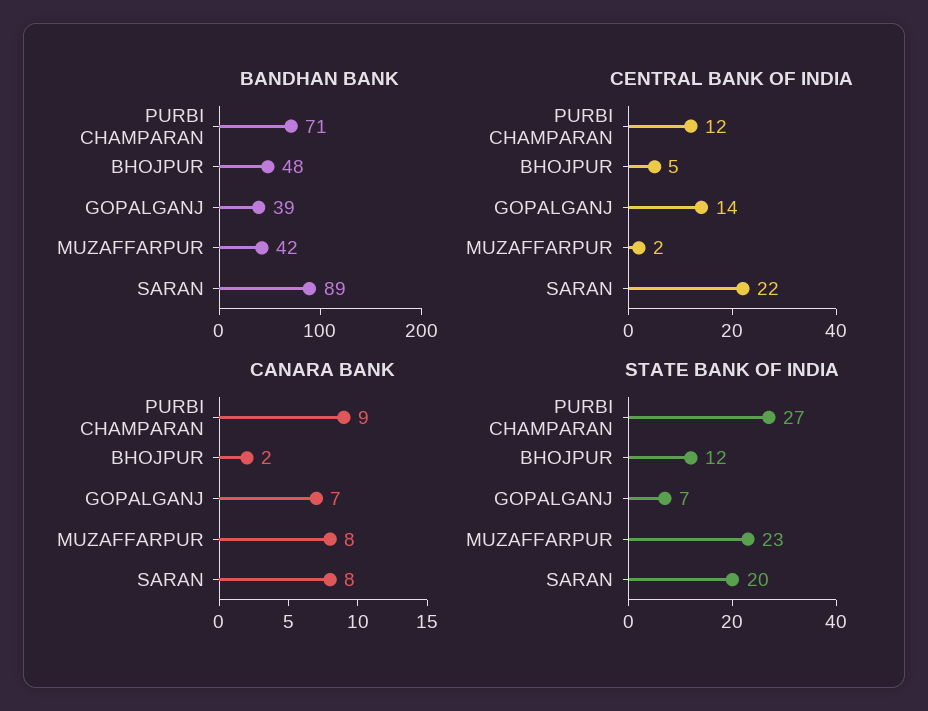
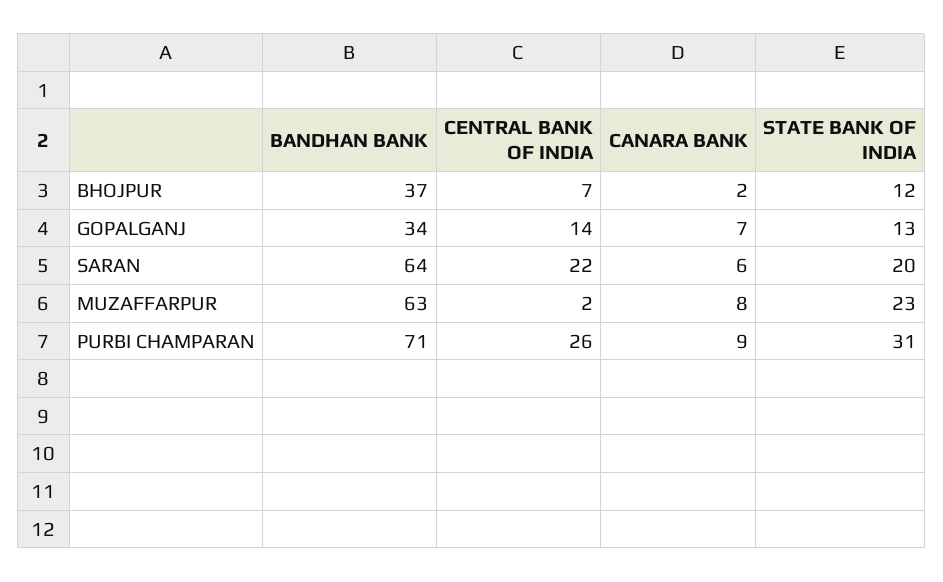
  {
    "BANDHAN BANK": {
      "PURBI CHAMPARAN": 71,
-     "BHOJPUR": 48,
+     "BHOJPUR": 37,
-     "GOPALGANJ": 39,
+     "GOPALGANJ": 34,
-     "MUZAFFARPUR": 42,
+     "MUZAFFARPUR": 63,
-     "SARAN": 89
+     "SARAN": 64
    },
    "CENTRAL BANK OF INDIA": {
-     "PURBI CHAMPARAN": 12,
+     "PURBI CHAMPARAN": 26,
-     "BHOJPUR": 5,
+     "BHOJPUR": 7,
      "GOPALGANJ": 14,
      "MUZAFFARPUR": 2,
      "SARAN": 22
    },
    "CANARA BANK": {
      "PURBI CHAMPARAN": 9,
      "BHOJPUR": 2,
      "GOPALGANJ": 7,
      "MUZAFFARPUR": 8,
-     "SARAN": 8
+     "SARAN": 6
    },
    "STATE BANK OF INDIA": {
-     "PURBI CHAMPARAN": 27,
+     "PURBI CHAMPARAN": 31,
      "BHOJPUR": 12,
-     "GOPALGANJ": 7,
+     "GOPALGANJ": 13,
      "MUZAFFARPUR": 23,
      "SARAN": 20
    }
  }

